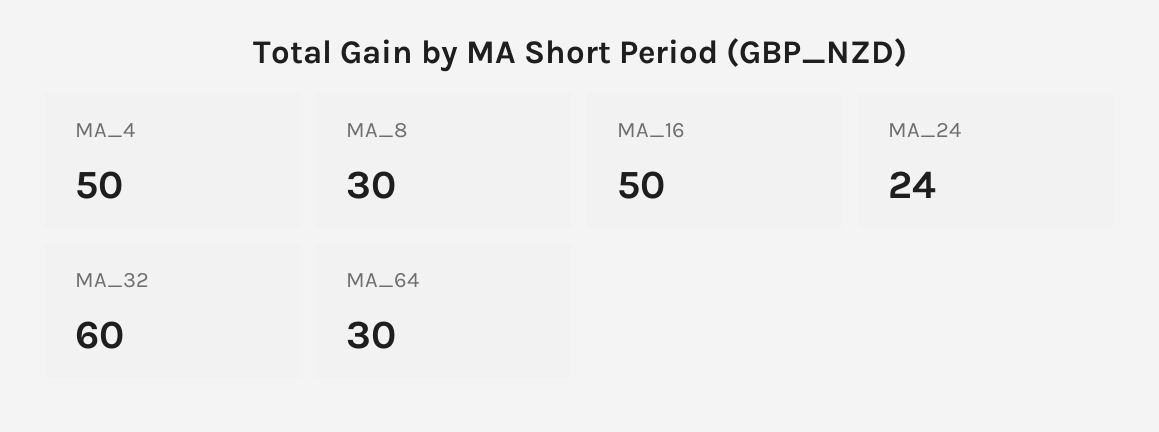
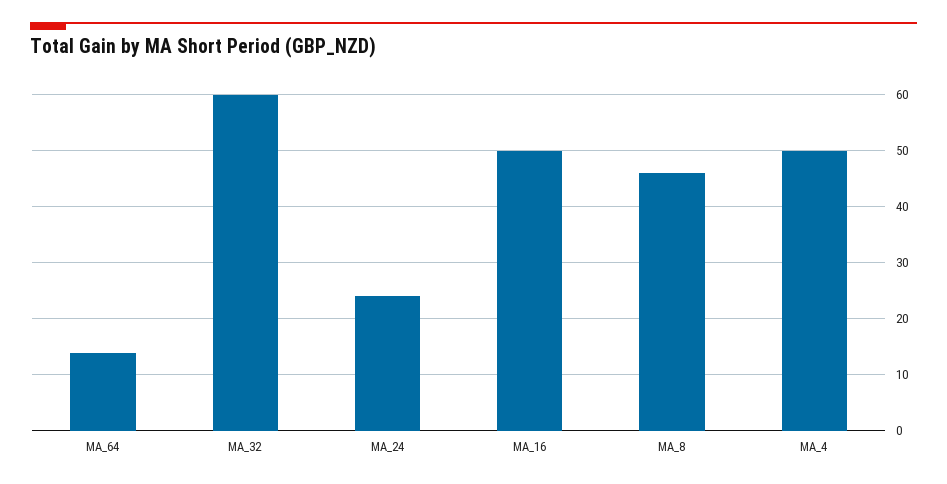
  {
    "MA_4": 50,
-   "MA_8": 30,
+   "MA_8": 45,
    "MA_16": 50,
    "MA_24": 24,
    "MA_32": 60,
-   "MA_64": 30
+   "MA_64": 15
  }

